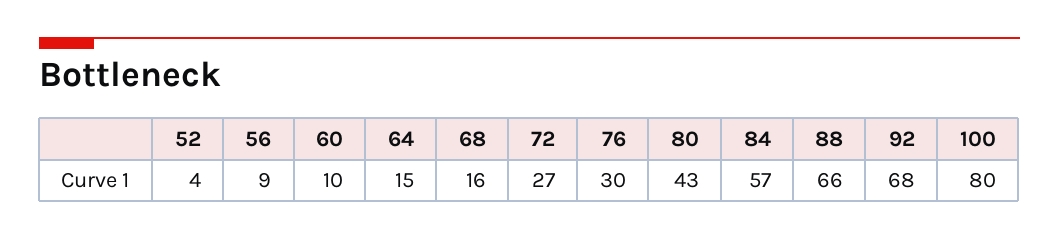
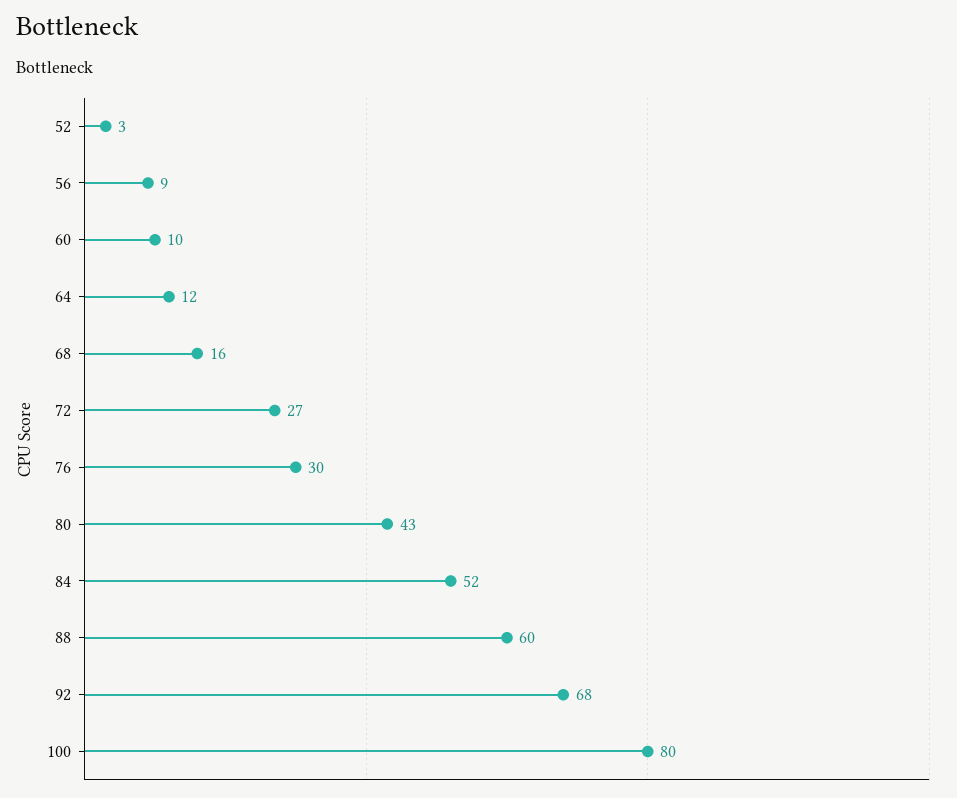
  {
-   "52": 4,
+   "52": 3,
    "56": 9,
    "60": 10,
-   "64": 15,
+   "64": 12,
    "68": 16,
    "72": 27,
    "76": 30,
    "80": 43,
-   "84": 57,
+   "84": 52,
-   "88": 66,
+   "88": 60,
    "92": 68,
    "100": 80
  }

